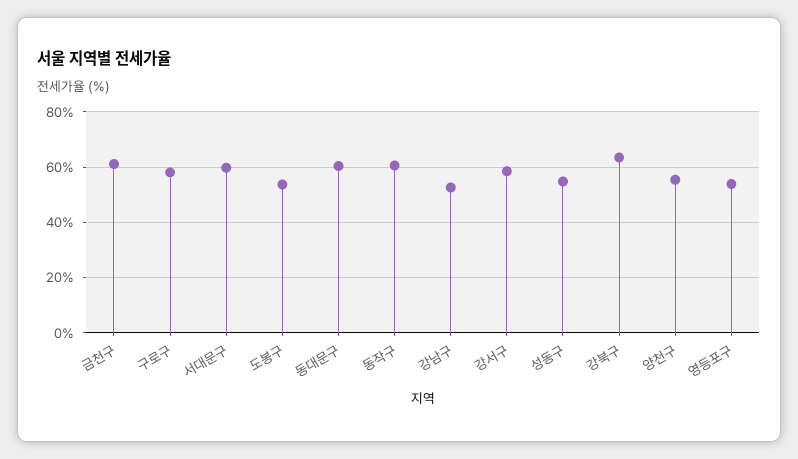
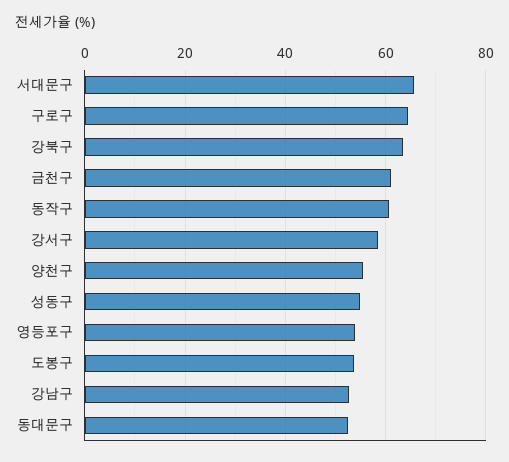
  {
    "금천구": 62,
-   "구로구": 57.5,
+   "구로구": 64,
-   "서대문구": 60,
+   "서대문구": 66,
    "도봉구": 54,
-   "동대문구": 60,
+   "동대문구": 52,
    "동작구": 60,
    "강남구": 52,
    "강서구": 58,
    "성동구": 54,
    "강북구": 64,
    "양천구": 56,
    "영등포구": 54
  }

